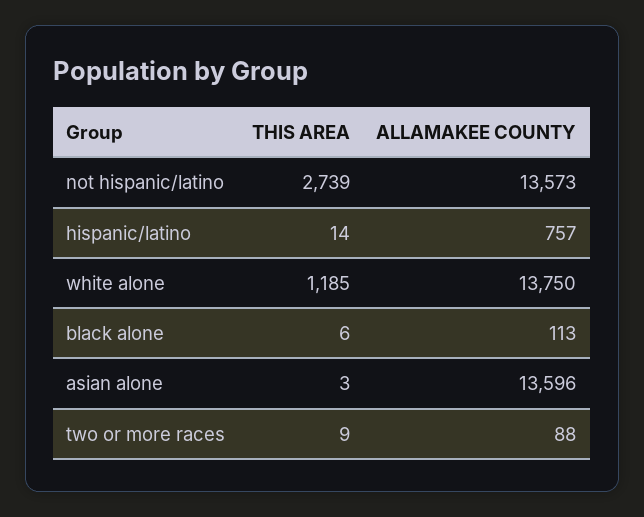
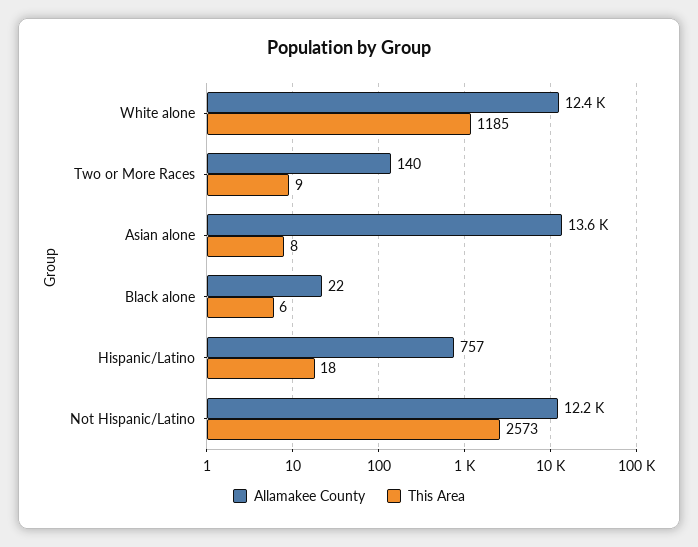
  {
    "THIS AREA": {
-     "not hispanic/latino": 2739,
+     "not hispanic/latino": 2573,
-     "hispanic/latino": 14,
+     "hispanic/latino": 18,
      "white alone": 1185,
      "black alone": 6,
-     "asian alone": 3,
+     "asian alone": 8,
      "two or more races": 9
    },
    "ALLAMAKEE COUNTY": {
-     "not hispanic/latino": 13573,
+     "not hispanic/latino": 12200,
      "hispanic/latino": 757,
-     "white alone": 13750,
+     "white alone": 12400,
-     "black alone": 113,
+     "black alone": 22,
      "asian alone": 13596,
-     "two or more races": 88
+     "two or more races": 140
    }
  }

